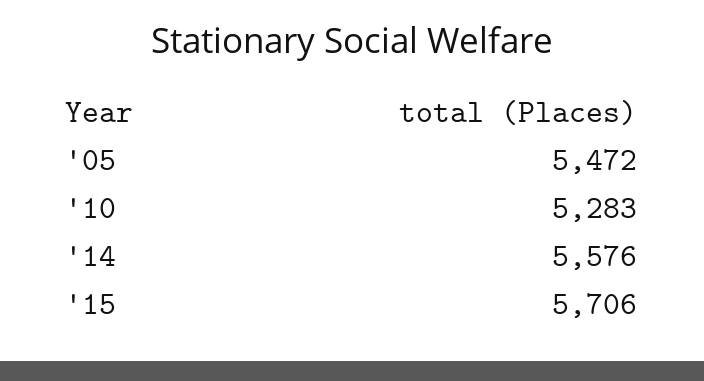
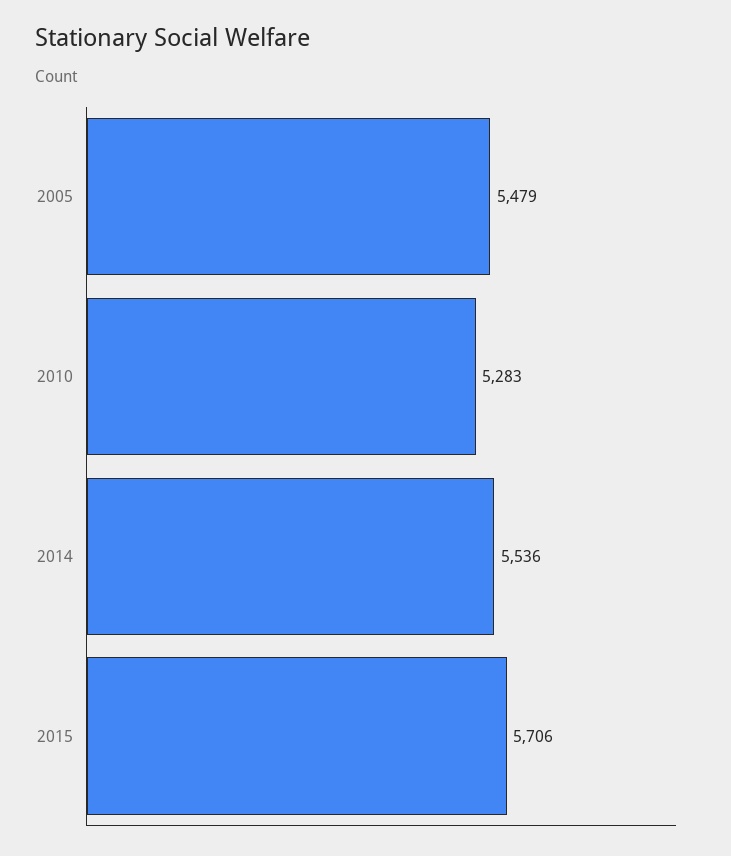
  {
-   "'05": 5472,
+   "'05": 5479,
    "'10": 5283,
-   "'14": 5576,
+   "'14": 5536,
    "'15": 5706
  }

